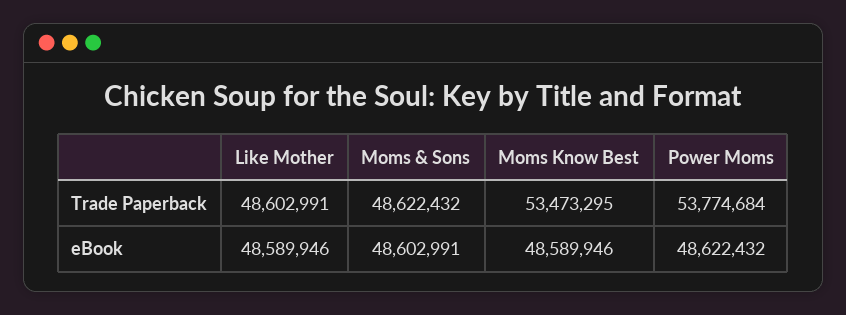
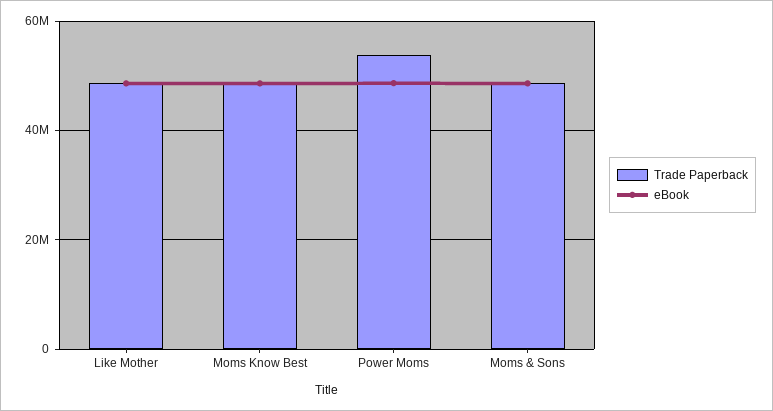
  {
    "Trade Paperback": {
      "Like Mother": 48602991,
      "Moms & Sons": 48622432,
-     "Moms Know Best": 53473295,
+     "Moms Know Best": 48000000,
      "Power Moms": 53774684
    },
    "eBook": {
      "Like Mother": 48589946,
      "Moms & Sons": 48602991,
      "Moms Know Best": 48589946,
      "Power Moms": 48622432
    }
  }

